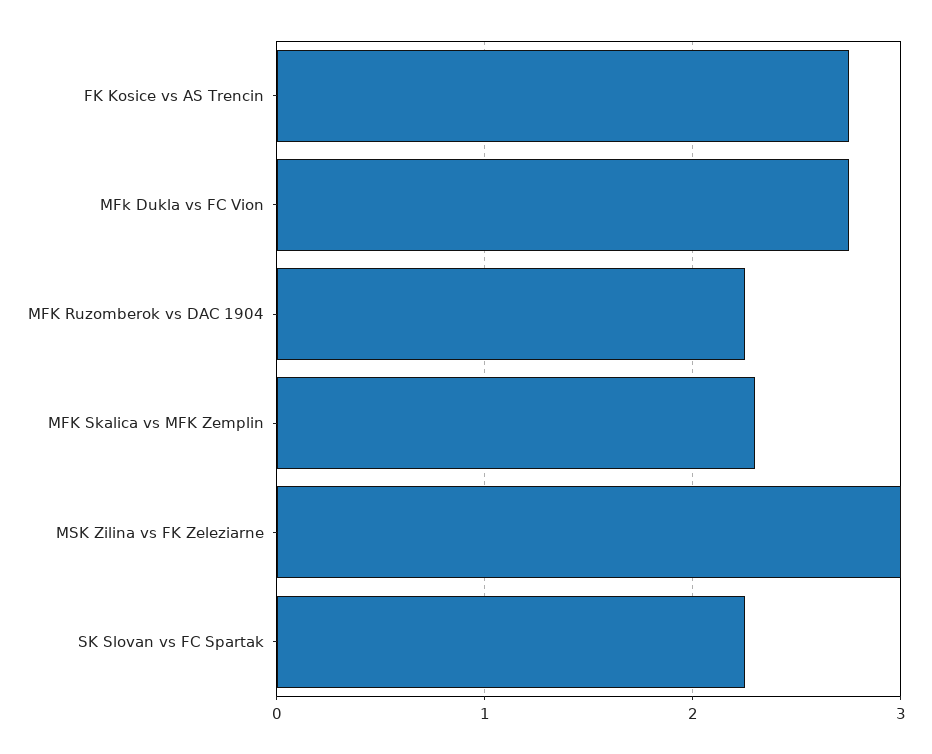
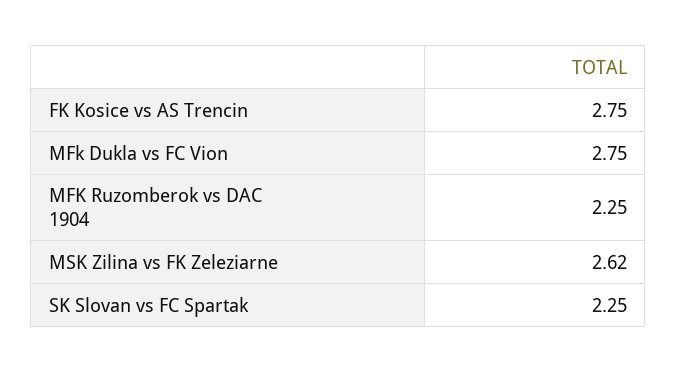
  {
    "FK Kosice vs AS Trencin": 2.75,
    "MFk Dukla vs FC Vion": 2.75,
    "MFK Ruzomberok vs DAC 1904": 2.25,
-   "MFK Skalica vs MFK Zemplin": 2.3,
-   "MSK Zilina vs FK Zeleziarne": 3,
+   "MSK Zilina vs FK Zeleziarne": 2.62,
    "SK Slovan vs FC Spartak": 2.25
  }

